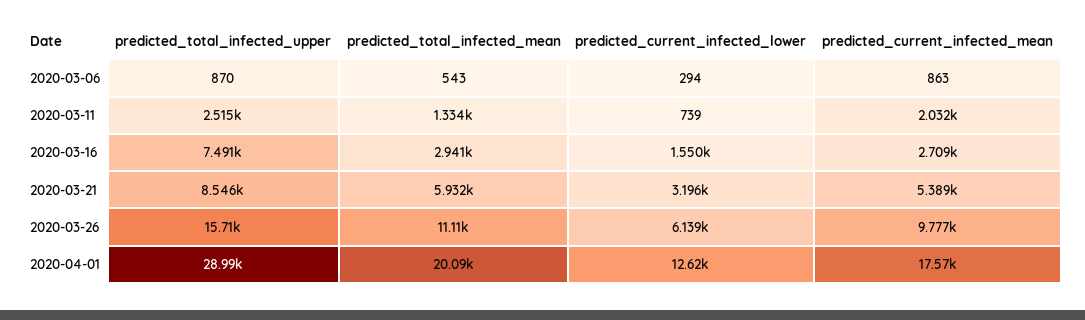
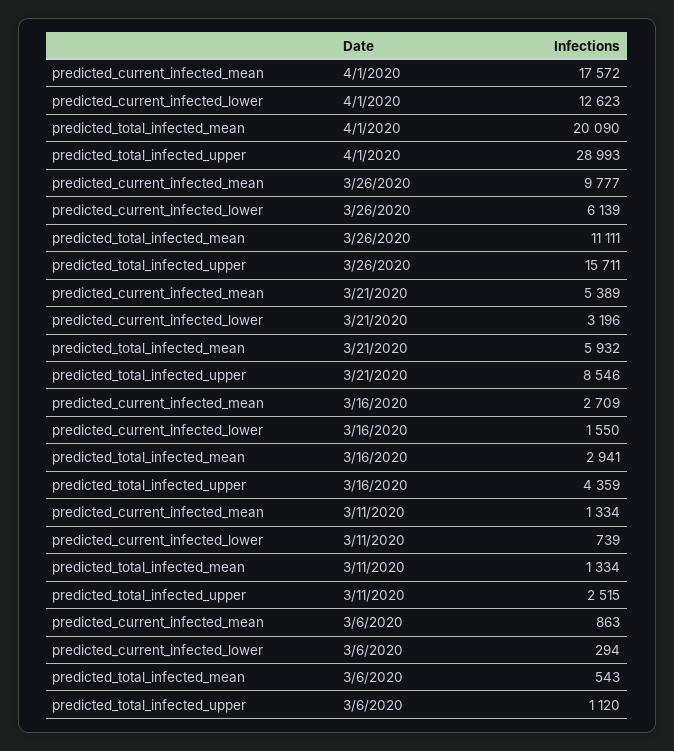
  {
    "predicted_total_infected_upper": {
-     "2020-03-06": 870,
+     "2020-03-06": 1120,
      "2020-03-11": 2515,
-     "2020-03-16": 7491,
+     "2020-03-16": 4359,
      "2020-03-21": 8546,
      "2020-03-26": 15711,
      "2020-04-01": 28993
    },
    "predicted_total_infected_mean": {
      "2020-03-06": 543,
      "2020-03-11": 1334,
      "2020-03-16": 2941,
      "2020-03-21": 5932,
      "2020-03-26": 11111,
      "2020-04-01": 20090
    },
    "predicted_current_infected_lower": {
      "2020-03-06": 294,
      "2020-03-11": 739,
      "2020-03-16": 1550,
      "2020-03-21": 3196,
      "2020-03-26": 6139,
      "2020-04-01": 12623
    },
    "predicted_current_infected_mean": {
      "2020-03-06": 863,
-     "2020-03-11": 2032,
+     "2020-03-11": 1334,
      "2020-03-16": 2709,
      "2020-03-21": 5389,
      "2020-03-26": 9777,
      "2020-04-01": 17572
    }
  }

